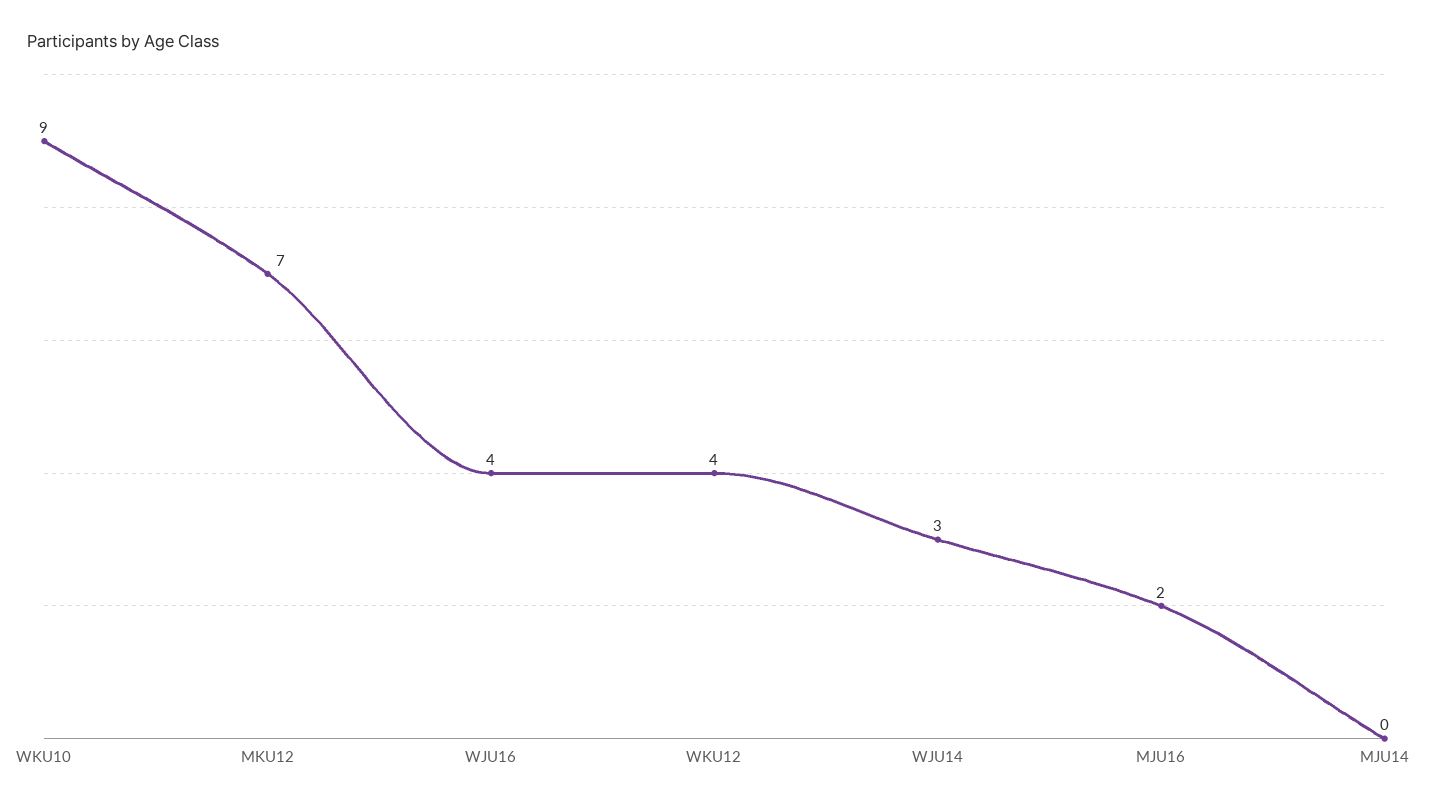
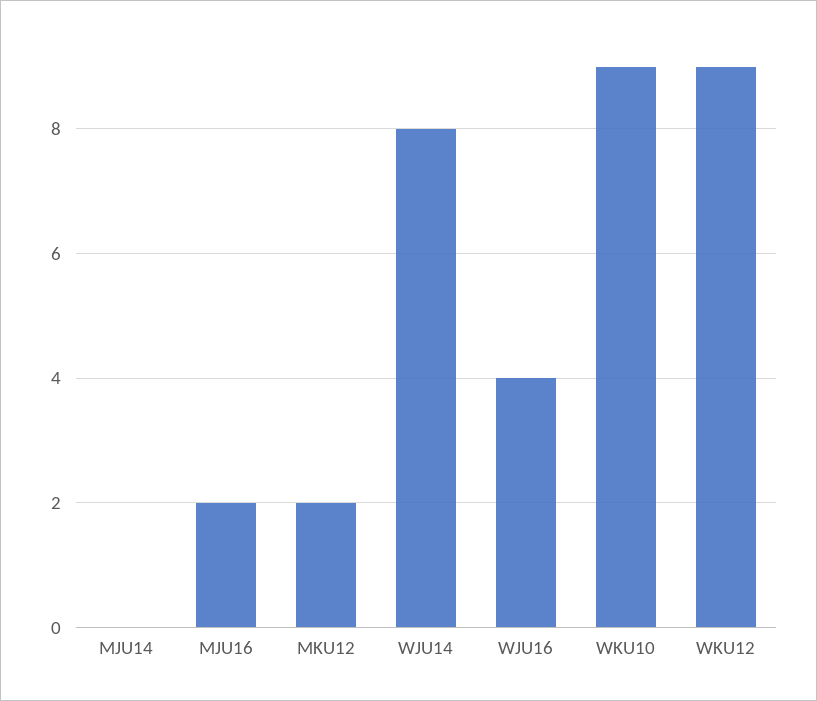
  {
    "WKU10": 9,
-   "MKU12": 7,
+   "MKU12": 2,
    "WJU16": 4,
-   "WKU12": 4,
+   "WKU12": 9,
-   "WJU14": 3,
+   "WJU14": 8,
    "MJU16": 2,
    "MJU14": 0
  }

